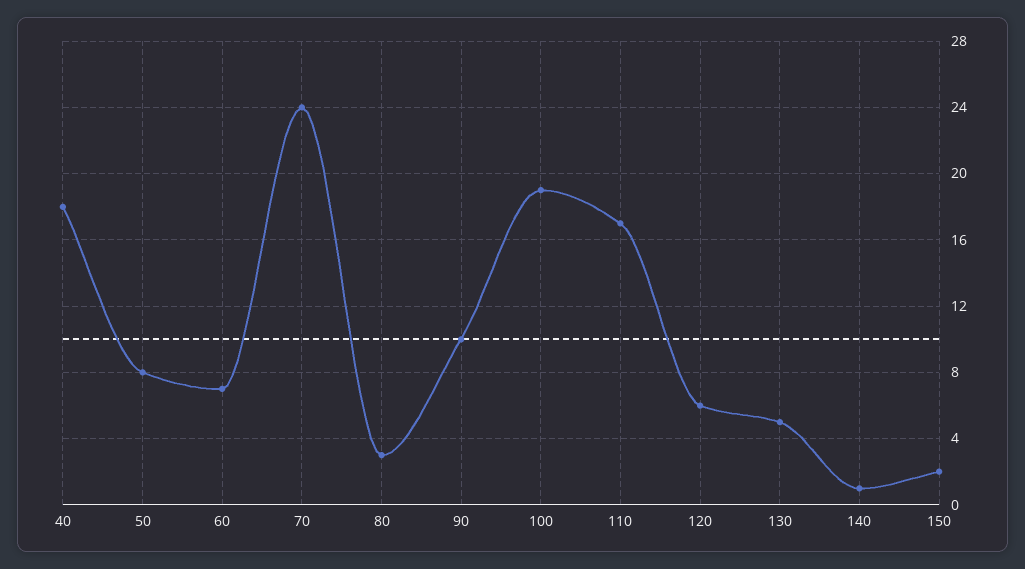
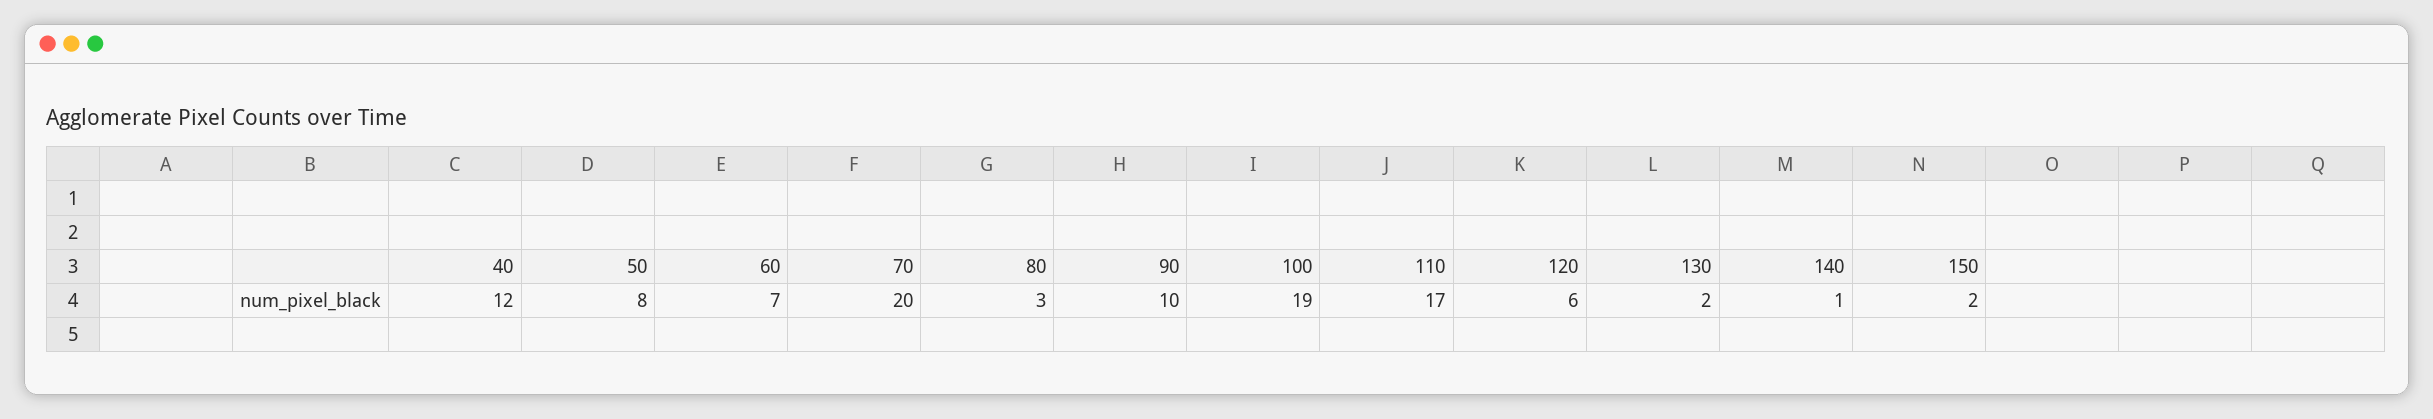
  {
-   "40": 18,
+   "40": 12,
    "50": 8,
    "60": 7,
-   "70": 24,
+   "70": 20,
    "80": 3,
    "90": 10,
    "100": 19,
    "110": 17,
    "120": 6,
-   "130": 5,
+   "130": 2,
    "140": 1,
    "150": 2
  }

